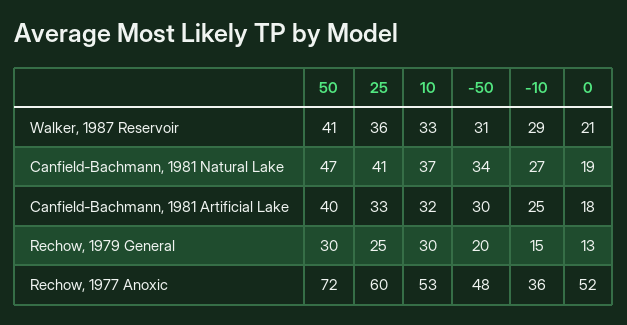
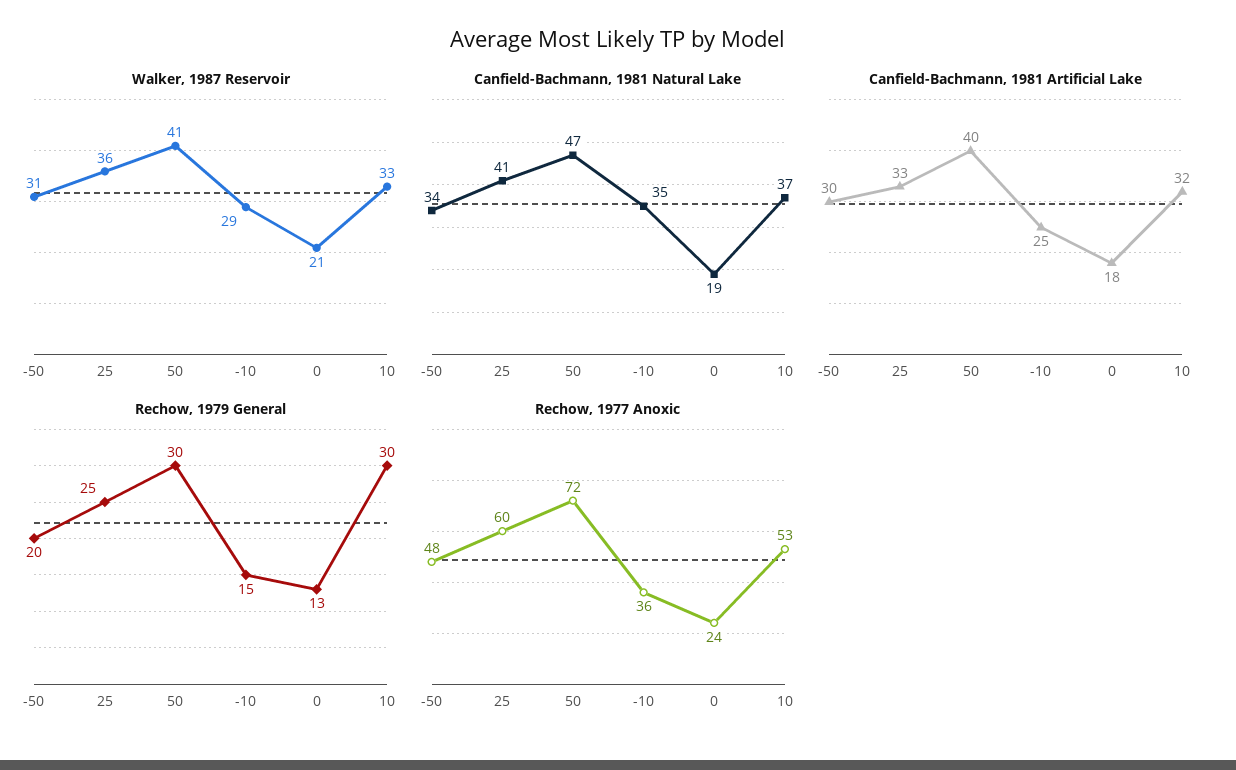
  {
    "Walker, 1987 Reservoir": {
      "50": 41,
      "25": 36,
      "10": 33,
      "-50": 31,
      "-10": 29,
      "0": 21
    },
    "Canfield-Bachmann, 1981 Natural Lake": {
      "50": 47,
      "25": 41,
      "10": 37,
      "-50": 34,
-     "-10": 27,
+     "-10": 35,
      "0": 19
    },
    "Canfield-Bachmann, 1981 Artificial Lake": {
      "50": 40,
      "25": 33,
      "10": 32,
      "-50": 30,
      "-10": 25,
      "0": 18
    },
    "Rechow, 1979 General": {
      "50": 30,
      "25": 25,
      "10": 30,
      "-50": 20,
      "-10": 15,
      "0": 13
    },
    "Rechow, 1977 Anoxic": {
      "50": 72,
      "25": 60,
      "10": 53,
      "-50": 48,
      "-10": 36,
-     "0": 52
+     "0": 24
    }
  }

